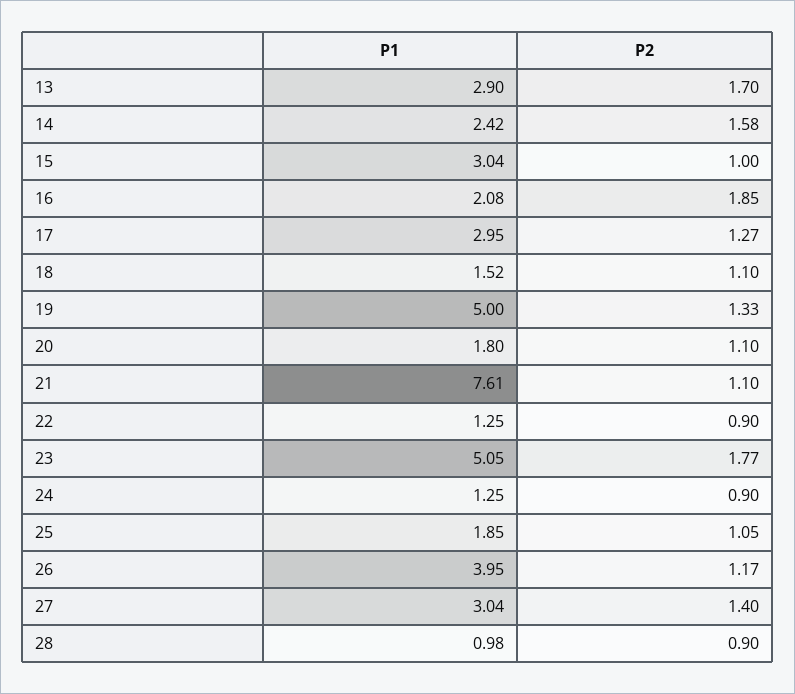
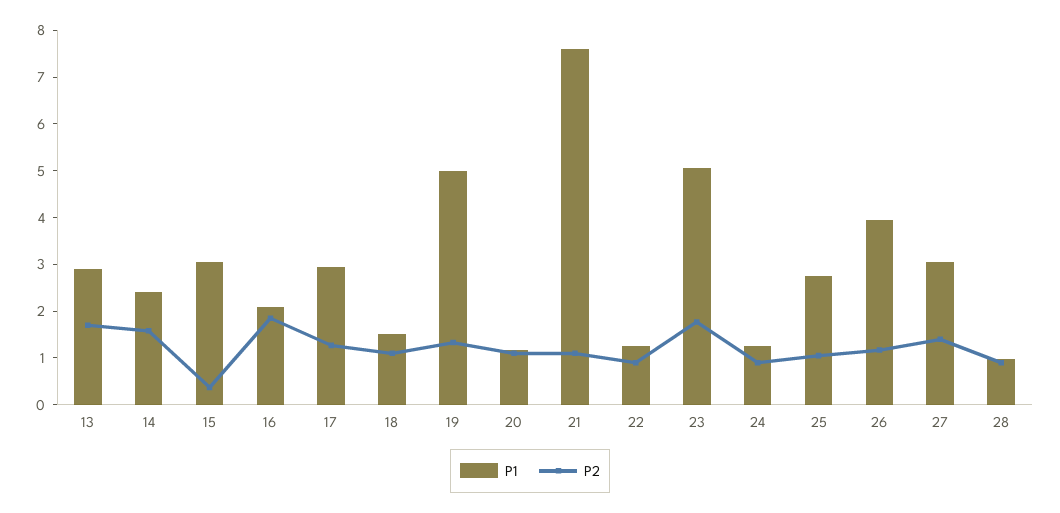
  {
    "P1": {
      "13": 2.9,
      "14": 2.42,
      "15": 3.04,
      "16": 2.08,
      "17": 2.95,
      "18": 1.52,
      "19": 5,
-     "20": 1.8,
+     "20": 1.2,
      "21": 7.61,
      "22": 1.25,
      "23": 5.05,
      "24": 1.25,
-     "25": 1.85,
+     "25": 2.8,
      "26": 3.95,
      "27": 3.04,
      "28": 0.98
    },
    "P2": {
      "13": 1.7,
      "14": 1.58,
-     "15": 1,
+     "15": 0.4,
      "16": 1.85,
      "17": 1.27,
      "18": 1.1,
      "19": 1.33,
      "20": 1.1,
      "21": 1.1,
      "22": 0.9,
      "23": 1.77,
      "24": 0.9,
      "25": 1.05,
      "26": 1.17,
      "27": 1.4,
      "28": 0.9
    }
  }

